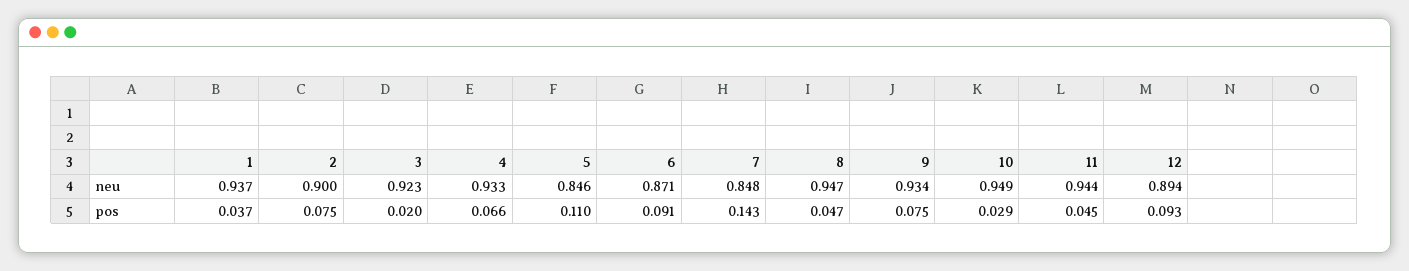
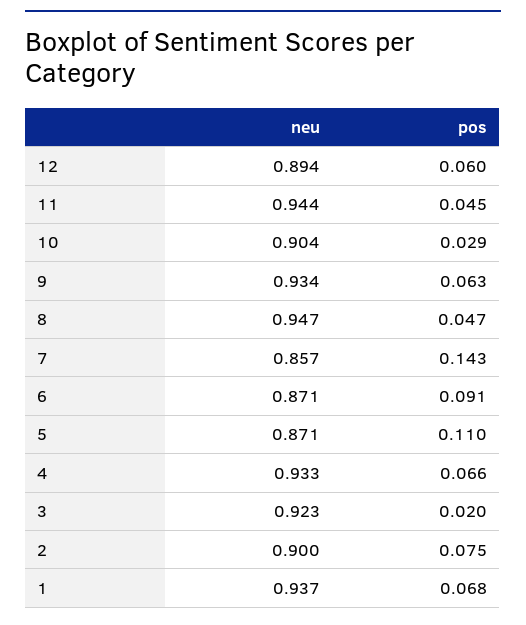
  {
    "1": {
      "neu": 0.937,
-     "pos": 0.037
+     "pos": 0.068
    },
    "2": {
      "neu": 0.9,
      "pos": 0.075
    },
    "3": {
      "neu": 0.923,
      "pos": 0.02
    },
    "4": {
      "neu": 0.933,
      "pos": 0.066
    },
    "5": {
-     "neu": 0.846,
+     "neu": 0.871,
      "pos": 0.11
    },
    "6": {
      "neu": 0.871,
      "pos": 0.091
    },
    "7": {
-     "neu": 0.848,
+     "neu": 0.857,
      "pos": 0.143
    },
    "8": {
      "neu": 0.947,
      "pos": 0.047
    },
    "9": {
      "neu": 0.934,
-     "pos": 0.075
+     "pos": 0.063
    },
    "10": {
-     "neu": 0.949,
+     "neu": 0.904,
      "pos": 0.029
    },
    "11": {
      "neu": 0.944,
      "pos": 0.045
    },
    "12": {
      "neu": 0.894,
-     "pos": 0.093
+     "pos": 0.06
    }
  }

